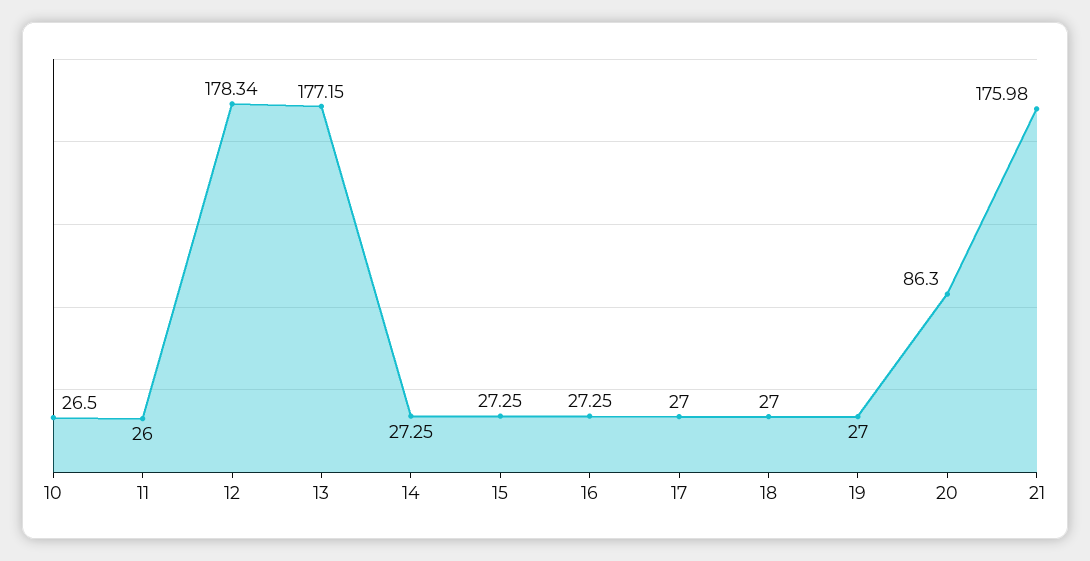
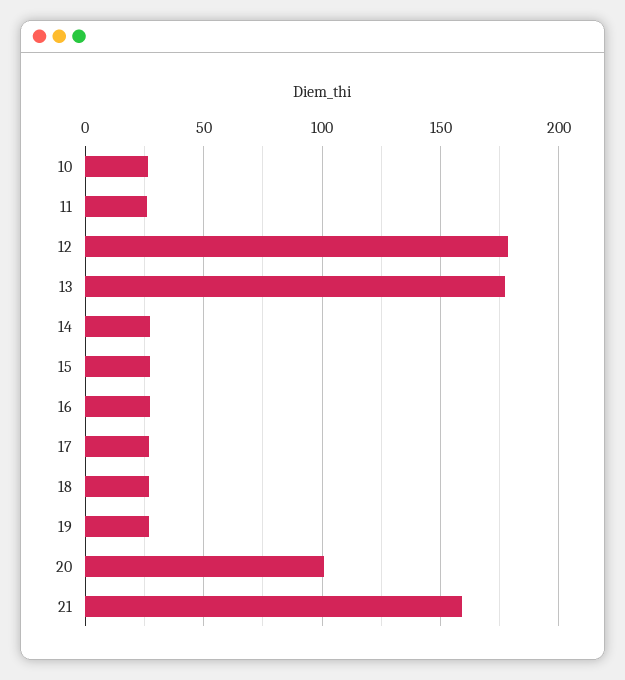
  {
    "10": 26.5,
    "11": 26,
    "12": 178.34,
    "13": 177.15,
    "14": 27.25,
    "15": 27.25,
    "16": 27.25,
    "17": 27,
    "18": 27,
    "19": 27,
-   "20": 86.3,
+   "20": 100,
-   "21": 175.98
+   "21": 160
  }

